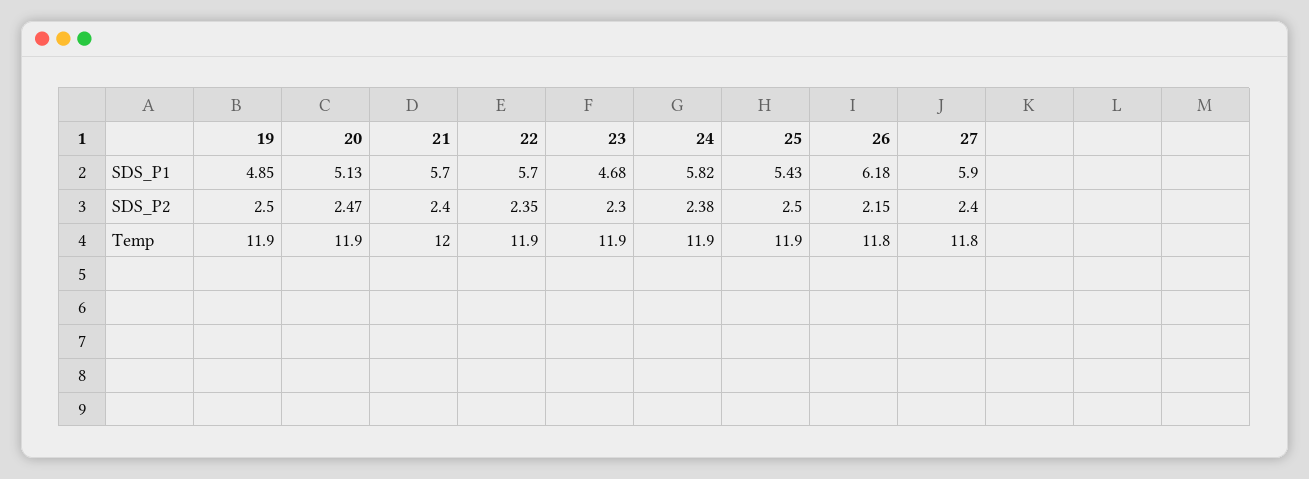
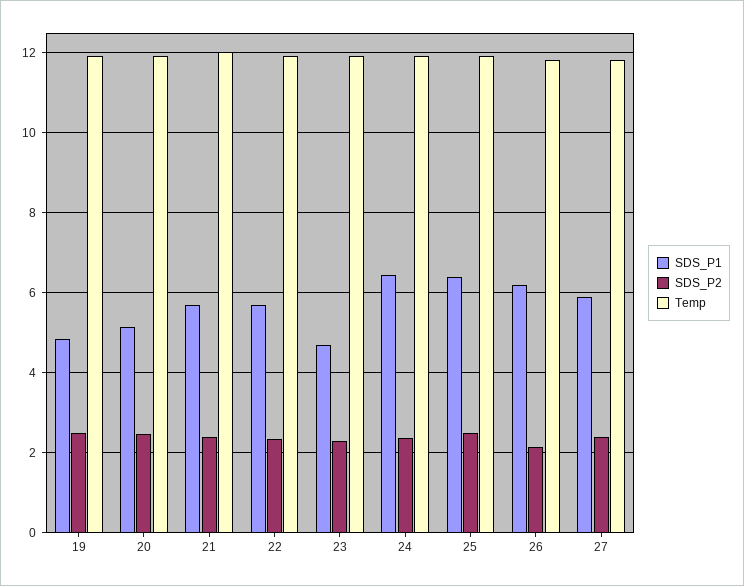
  {
    "SDS_P1": {
      "19": 4.85,
      "20": 5.13,
      "21": 5.7,
      "22": 5.7,
      "23": 4.68,
-     "24": 5.82,
+     "24": 6.4,
-     "25": 5.43,
+     "25": 6.4,
      "26": 6.18,
      "27": 5.9
    },
    "SDS_P2": {
      "19": 2.5,
      "20": 2.47,
      "21": 2.4,
      "22": 2.35,
      "23": 2.3,
      "24": 2.38,
      "25": 2.5,
      "26": 2.15,
      "27": 2.4
    },
    "Temp": {
      "19": 11.9,
      "20": 11.9,
      "21": 12,
      "22": 11.9,
      "23": 11.9,
      "24": 11.9,
      "25": 11.9,
      "26": 11.8,
      "27": 11.8
    }
  }

